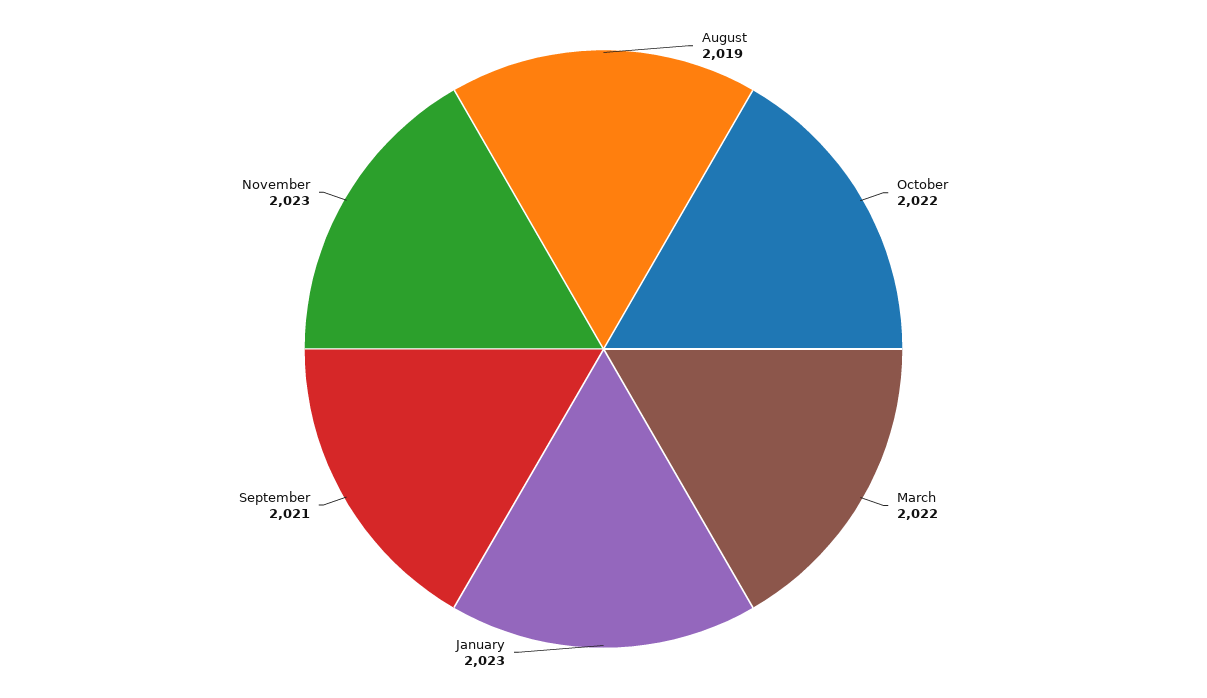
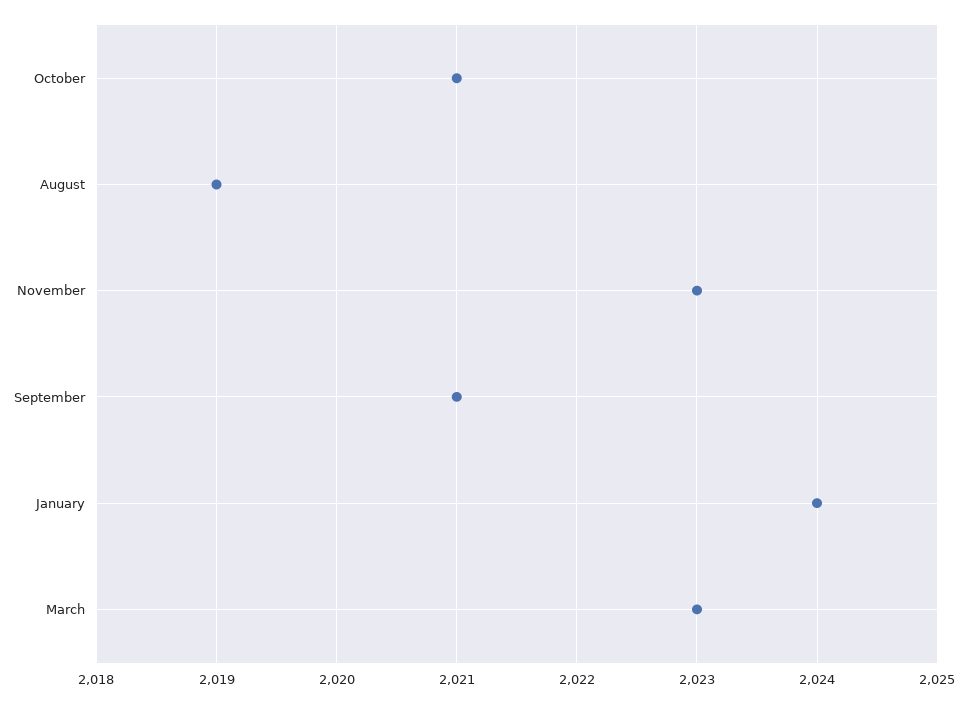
  {
    "August": 2019,
-   "October": 2022,
+   "October": 2021,
-   "March": 2022,
+   "March": 2023,
-   "January": 2023,
+   "January": 2024,
    "September": 2021,
    "November": 2023
  }

